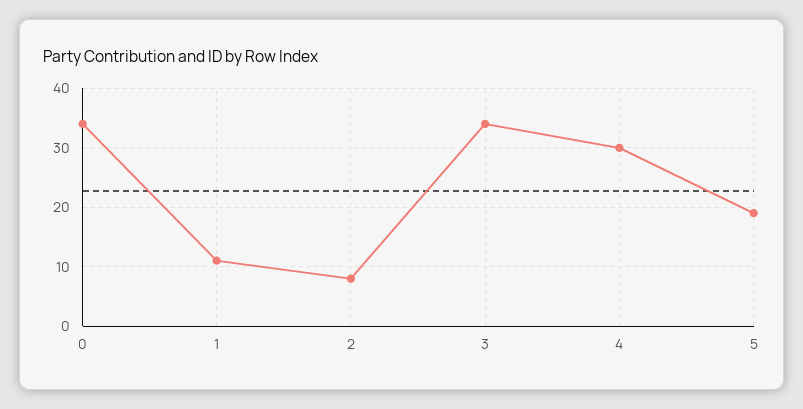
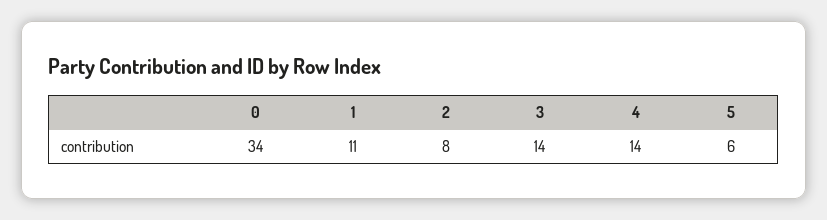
  {
    "0": 34,
    "1": 11,
    "2": 8,
-   "3": 35,
+   "3": 14,
-   "4": 30,
+   "4": 14,
-   "5": 20
+   "5": 6
  }

